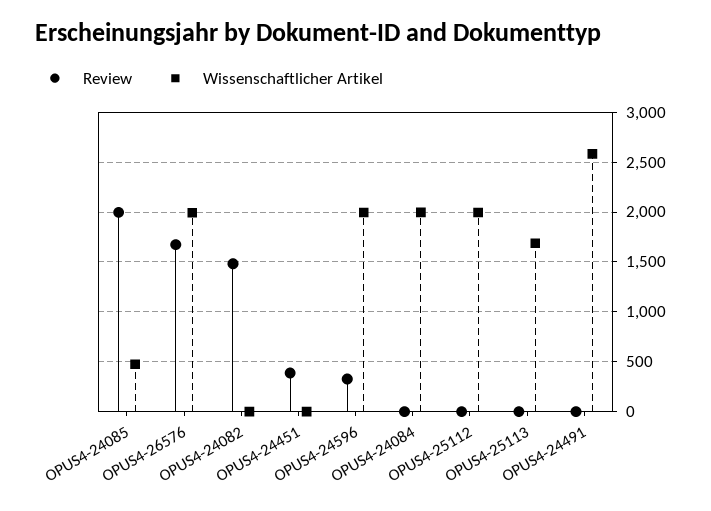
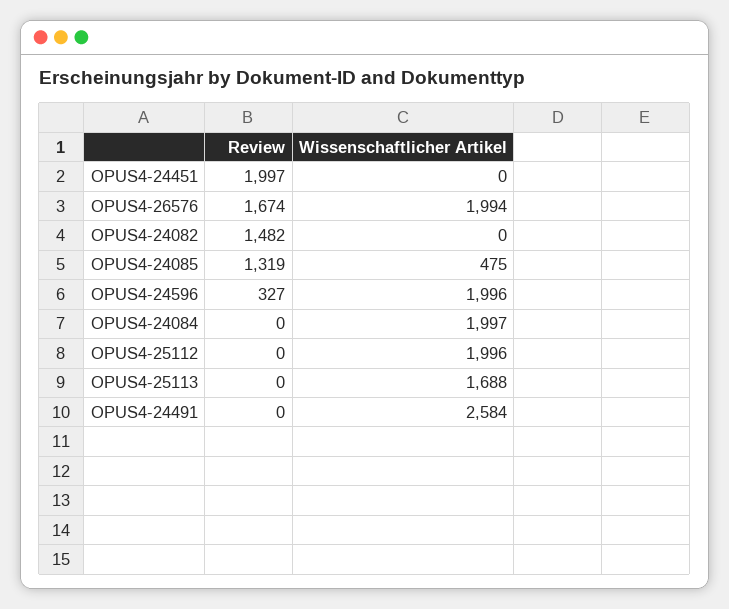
  {
    "Review": {
-     "OPUS4-24085": 2000,
+     "OPUS4-24085": 1319,
      "OPUS4-26576": 1674,
      "OPUS4-24082": 1482,
-     "OPUS4-24451": 400,
+     "OPUS4-24451": 1997,
      "OPUS4-24596": 327,
      "OPUS4-24084": 0,
      "OPUS4-25112": 0,
      "OPUS4-25113": 0,
      "OPUS4-24491": 0
    },
    "Wissenschaftlicher Artikel": {
      "OPUS4-24085": 475,
      "OPUS4-26576": 1994,
      "OPUS4-24082": 0,
      "OPUS4-24451": 0,
      "OPUS4-24596": 1996,
      "OPUS4-24084": 1997,
      "OPUS4-25112": 1996,
      "OPUS4-25113": 1688,
      "OPUS4-24491": 2584
    }
  }

